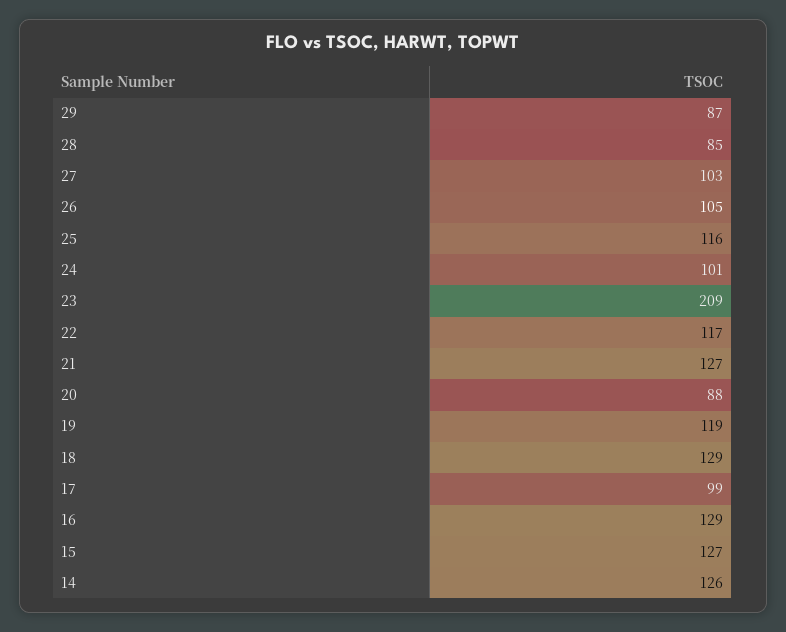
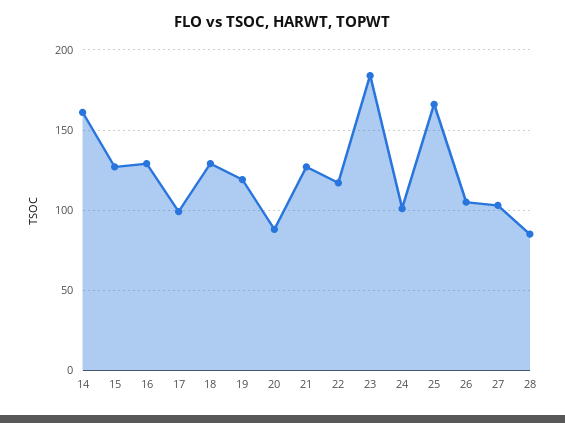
  {
-   "29": 87,
    "28": 85,
    "27": 103,
    "26": 105,
-   "25": 116,
+   "25": 165,
    "24": 101,
-   "23": 209,
+   "23": 185,
    "22": 117,
    "21": 127,
    "20": 88,
    "19": 119,
    "18": 129,
    "17": 99,
    "16": 129,
    "15": 127,
-   "14": 126
+   "14": 160
  }

